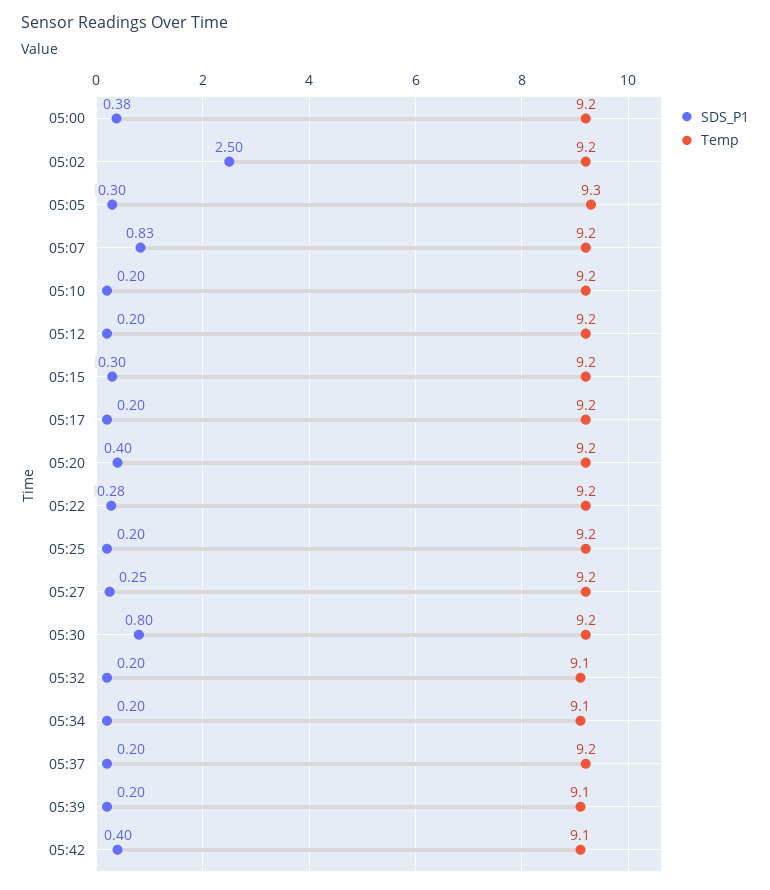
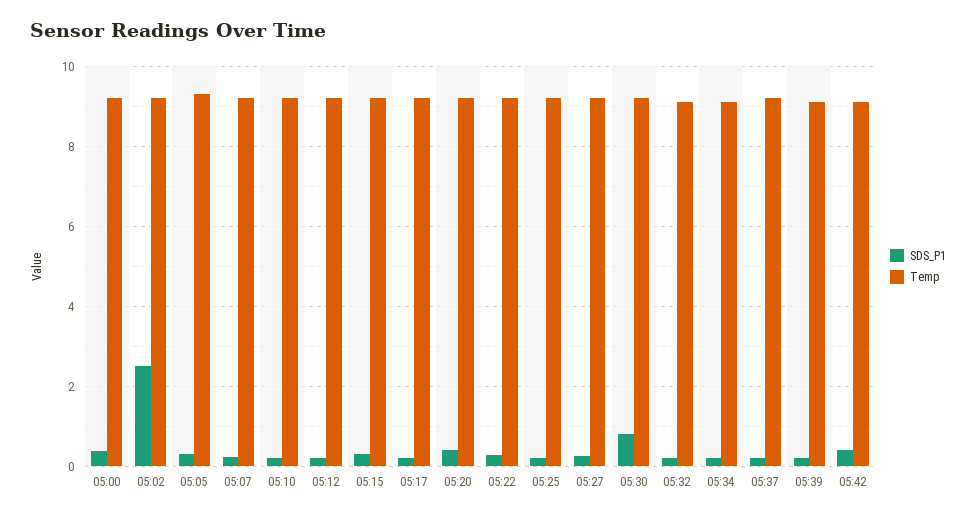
  {
    "SDS_P1": {
      "05:00": 0.38,
      "05:02": 2.5,
      "05:05": 0.3,
-     "05:07": 0.83,
+     "05:07": 0.2,
      "05:10": 0.2,
      "05:12": 0.2,
      "05:15": 0.3,
      "05:17": 0.2,
      "05:20": 0.4,
      "05:22": 0.28,
      "05:25": 0.2,
      "05:27": 0.25,
      "05:30": 0.8,
      "05:32": 0.2,
      "05:34": 0.2,
      "05:37": 0.2,
      "05:39": 0.2,
      "05:42": 0.4
    },
    "Temp": {
      "05:00": 9.2,
      "05:02": 9.2,
      "05:05": 9.3,
      "05:07": 9.2,
      "05:10": 9.2,
      "05:12": 9.2,
      "05:15": 9.2,
      "05:17": 9.2,
      "05:20": 9.2,
      "05:22": 9.2,
      "05:25": 9.2,
      "05:27": 9.2,
      "05:30": 9.2,
      "05:32": 9.1,
      "05:34": 9.1,
      "05:37": 9.2,
      "05:39": 9.1,
      "05:42": 9.1
    }
  }

